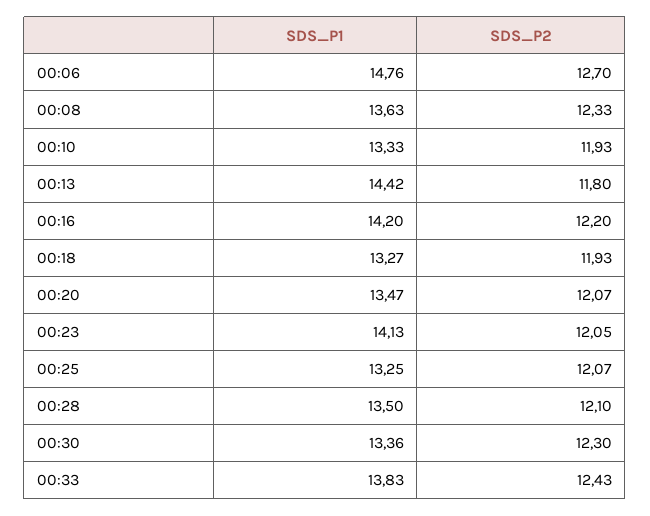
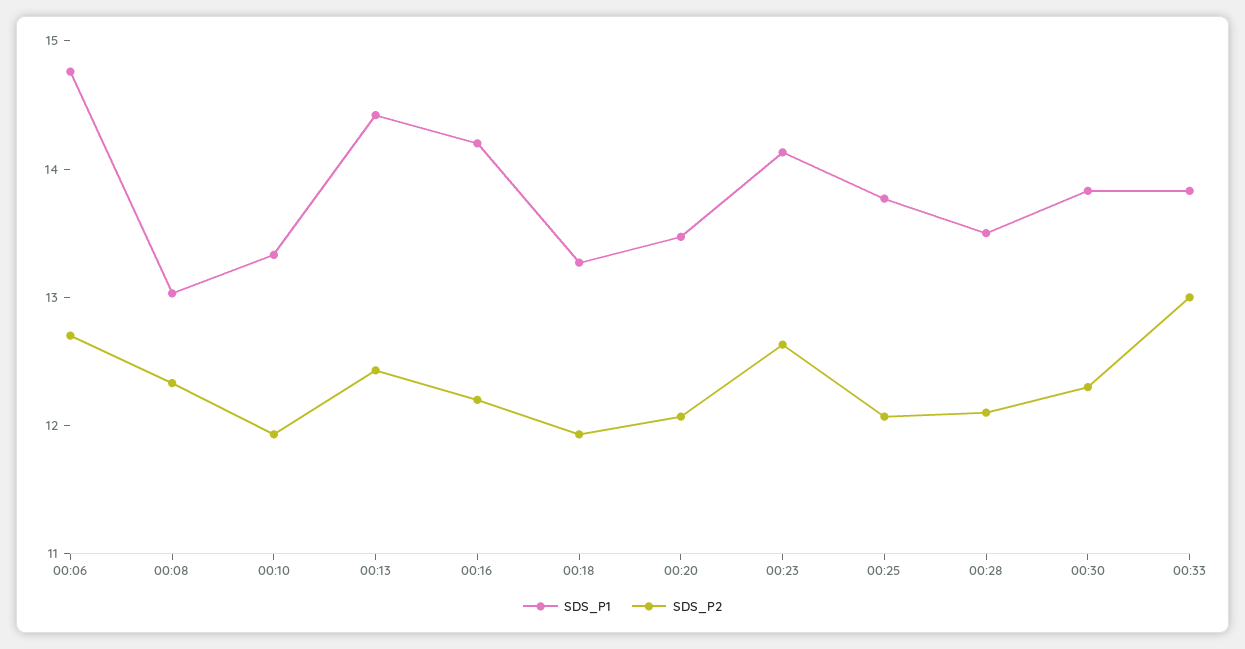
  {
    "SDS_P1": {
      "00:06": 14.76,
-     "00:08": 13.63,
+     "00:08": 13,
      "00:10": 13.33,
      "00:13": 14.42,
      "00:16": 14.2,
      "00:18": 13.27,
      "00:20": 13.47,
      "00:23": 14.13,
-     "00:25": 13.25,
+     "00:25": 13.8,
      "00:28": 13.5,
-     "00:30": 13.36,
+     "00:30": 13.8,
      "00:33": 13.83
    },
    "SDS_P2": {
      "00:06": 12.7,
      "00:08": 12.33,
      "00:10": 11.93,
-     "00:13": 11.8,
+     "00:13": 12.4,
      "00:16": 12.2,
      "00:18": 11.93,
      "00:20": 12.07,
-     "00:23": 12.05,
+     "00:23": 12.6,
      "00:25": 12.07,
      "00:28": 12.1,
      "00:30": 12.3,
-     "00:33": 12.43
+     "00:33": 13
    }
  }

